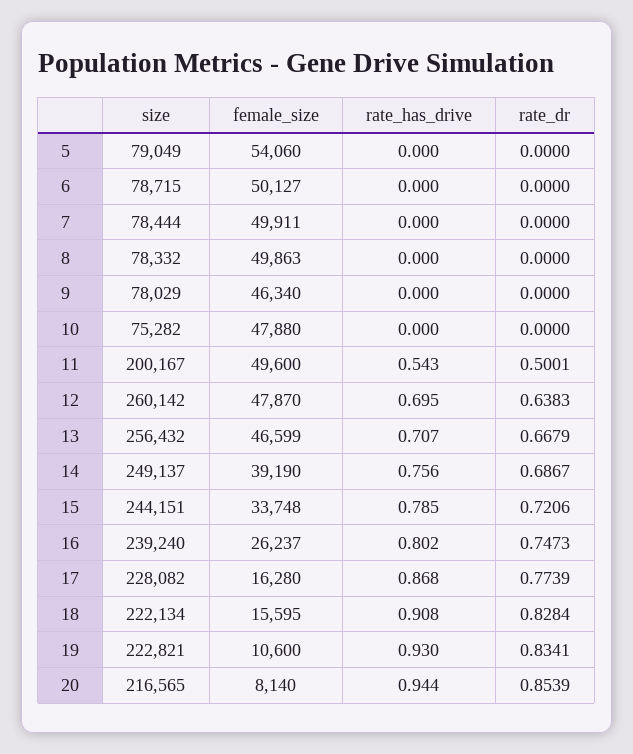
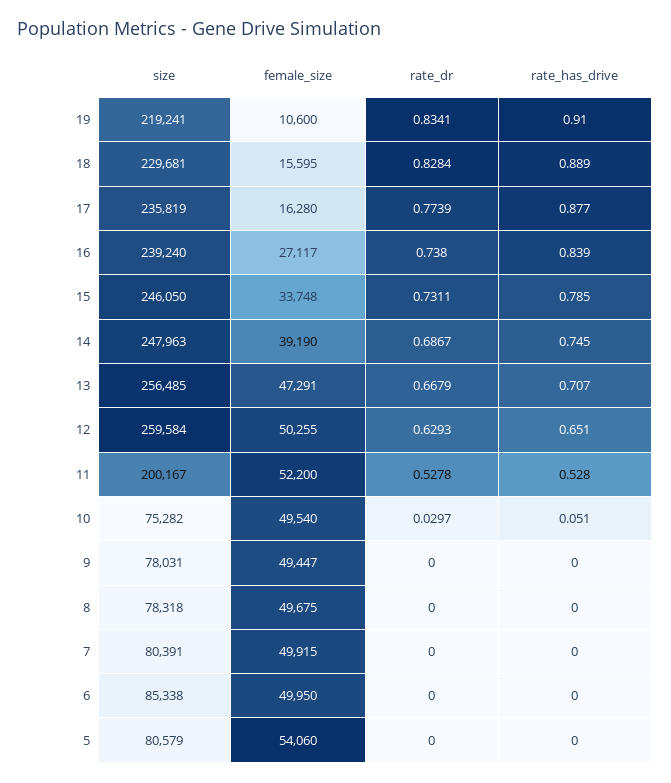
  {
    "size": {
-     "5": 79049,
+     "5": 80579,
-     "6": 78715,
+     "6": 85338,
-     "7": 78444,
+     "7": 80391,
-     "8": 78332,
+     "8": 78318,
-     "9": 78029,
+     "9": 78031,
      "10": 75282,
      "11": 200167,
-     "12": 260142,
+     "12": 259584,
-     "13": 256432,
+     "13": 256485,
-     "14": 249137,
+     "14": 247963,
-     "15": 244151,
+     "15": 246050,
      "16": 239240,
-     "17": 228082,
+     "17": 235819,
-     "18": 222134,
+     "18": 229681,
-     "19": 222821,
+     "19": 219241
-     "20": 216565
    },
    "female_size": {
      "5": 54060,
-     "6": 50127,
+     "6": 49950,
-     "7": 49911,
+     "7": 49915,
-     "8": 49863,
+     "8": 49675,
-     "9": 46340,
+     "9": 49447,
-     "10": 47880,
+     "10": 49540,
-     "11": 49600,
+     "11": 52200,
-     "12": 47870,
+     "12": 50255,
-     "13": 46599,
+     "13": 47291,
      "14": 39190,
      "15": 33748,
-     "16": 26237,
+     "16": 27117,
      "17": 16280,
      "18": 15595,
-     "19": 10600,
+     "19": 10600
-     "20": 8140
    },
    "rate_has_drive": {
      "5": 0,
      "6": 0,
      "7": 0,
      "8": 0,
      "9": 0,
-     "10": 0,
+     "10": 0.051,
-     "11": 0.543,
+     "11": 0.528,
-     "12": 0.695,
+     "12": 0.651,
      "13": 0.707,
-     "14": 0.756,
+     "14": 0.745,
      "15": 0.785,
-     "16": 0.802,
+     "16": 0.839,
-     "17": 0.868,
+     "17": 0.877,
-     "18": 0.908,
+     "18": 0.889,
-     "19": 0.93,
+     "19": 0.91
-     "20": 0.944
    },
    "rate_dr": {
      "5": 0,
      "6": 0,
      "7": 0,
      "8": 0,
      "9": 0,
-     "10": 0,
+     "10": 0.0297,
-     "11": 0.5001,
+     "11": 0.5278,
-     "12": 0.6383,
+     "12": 0.6293,
      "13": 0.6679,
      "14": 0.6867,
-     "15": 0.7206,
+     "15": 0.7311,
-     "16": 0.7473,
+     "16": 0.738,
      "17": 0.7739,
      "18": 0.8284,
-     "19": 0.8341,
+     "19": 0.8341
-     "20": 0.8539
    }
  }

